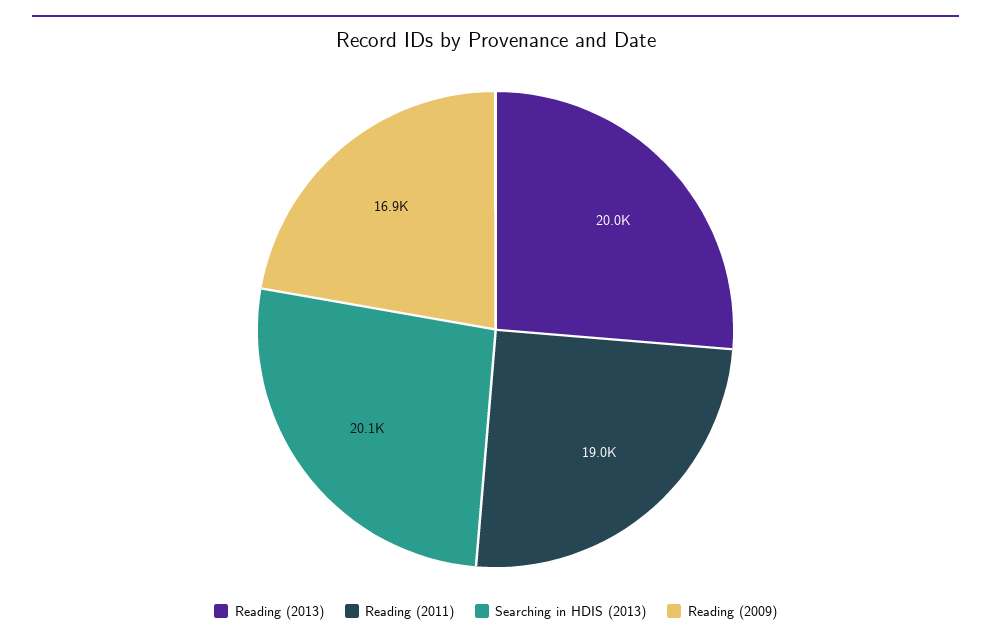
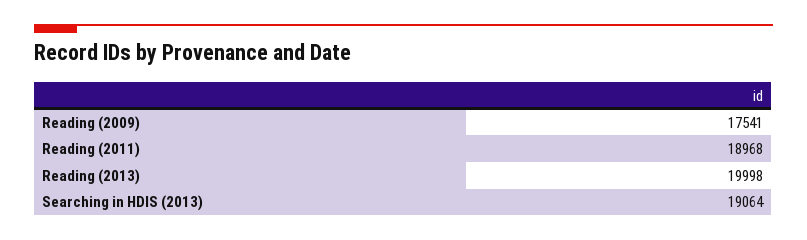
  {
    "Reading (2013)": 19998,
    "Reading (2011)": 18968,
-   "Searching in HDIS (2013)": 20100,
+   "Searching in HDIS (2013)": 19064,
-   "Reading (2009)": 16900
+   "Reading (2009)": 17541
  }

